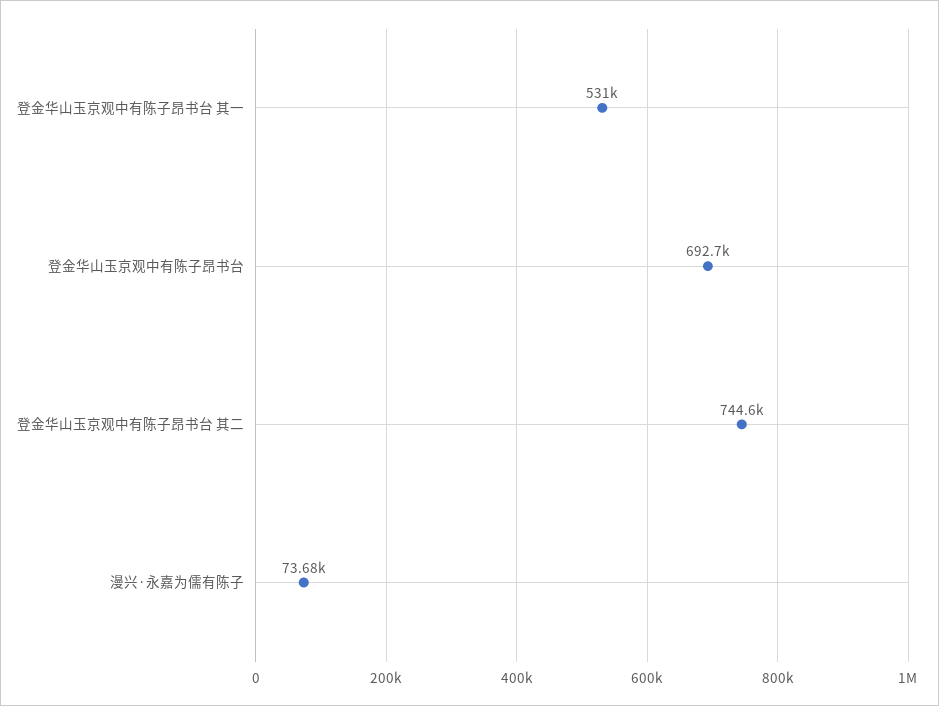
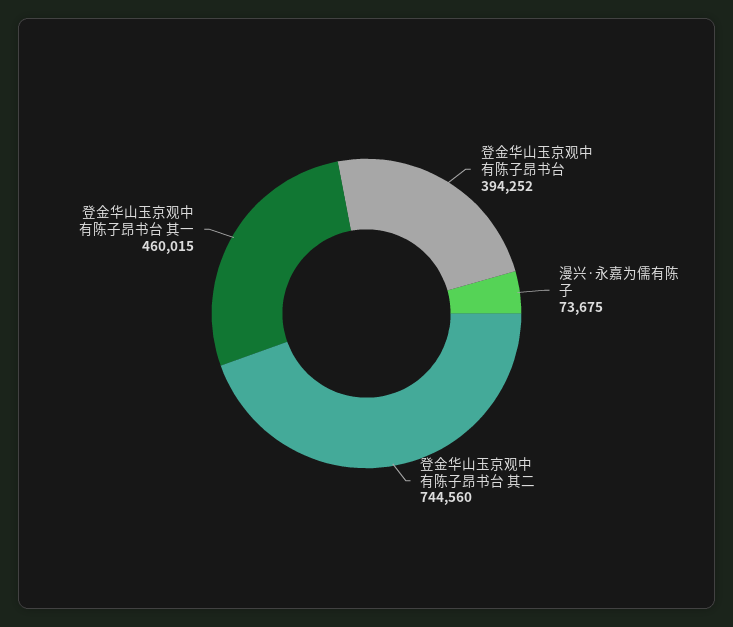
  {
-   "登金华山玉京观中有陈子昂书台 其一": 531000,
+   "登金华山玉京观中有陈子昂书台 其一": 460015,
-   "登金华山玉京观中有陈子昂书台": 692700,
+   "登金华山玉京观中有陈子昂书台": 394252,
    "登金华山玉京观中有陈子昂书台 其二": 744560,
    "漫兴·永嘉为儒有陈子": 73675
  }

